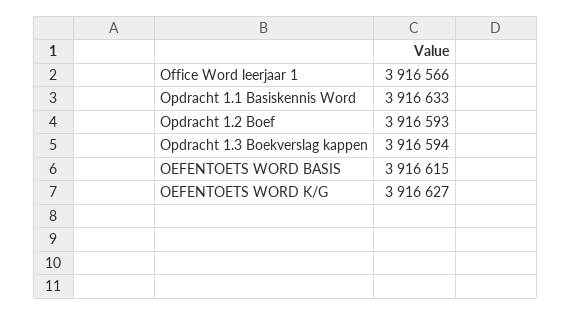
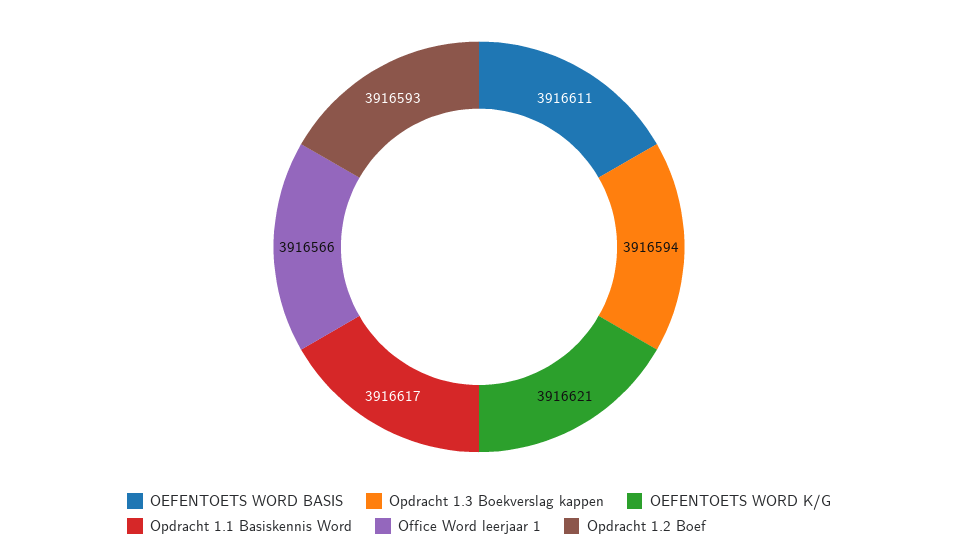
  {
    "Office Word leerjaar 1": 3916566,
-   "Opdracht 1.1 Basiskennis Word": 3916633,
+   "Opdracht 1.1 Basiskennis Word": 3916617,
    "Opdracht 1.2 Boef": 3916593,
    "Opdracht 1.3 Boekverslag kappen": 3916594,
-   "OEFENTOETS WORD BASIS": 3916615,
+   "OEFENTOETS WORD BASIS": 3916611,
-   "OEFENTOETS WORD K/G": 3916627
+   "OEFENTOETS WORD K/G": 3916621
  }

